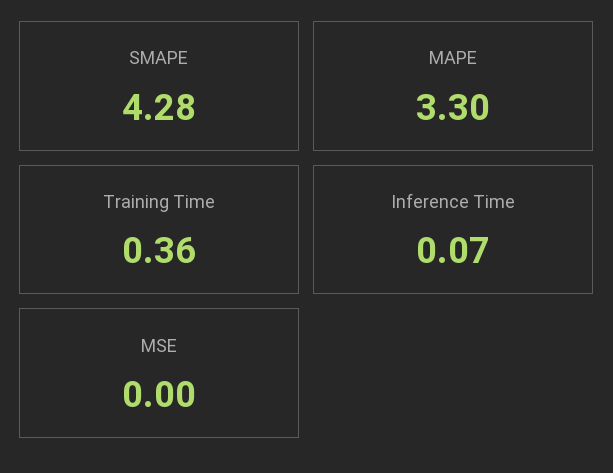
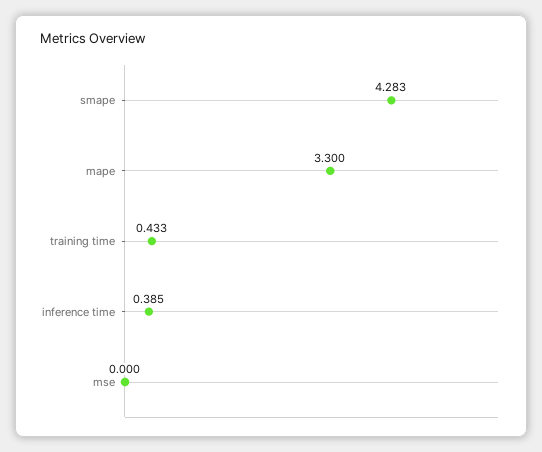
  {
    "SMAPE": 4.283,
    "MAPE": 3.3,
-   "Training Time": 0.36,
+   "Training Time": 0.433,
-   "Inference Time": 0.07,
+   "Inference Time": 0.385,
    "MSE": 0
  }

